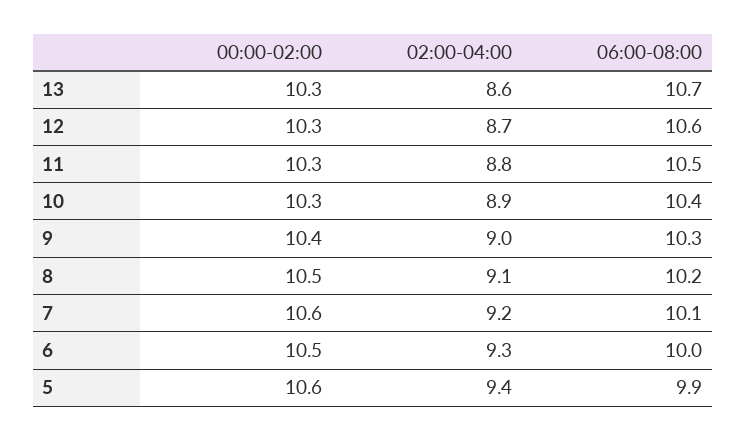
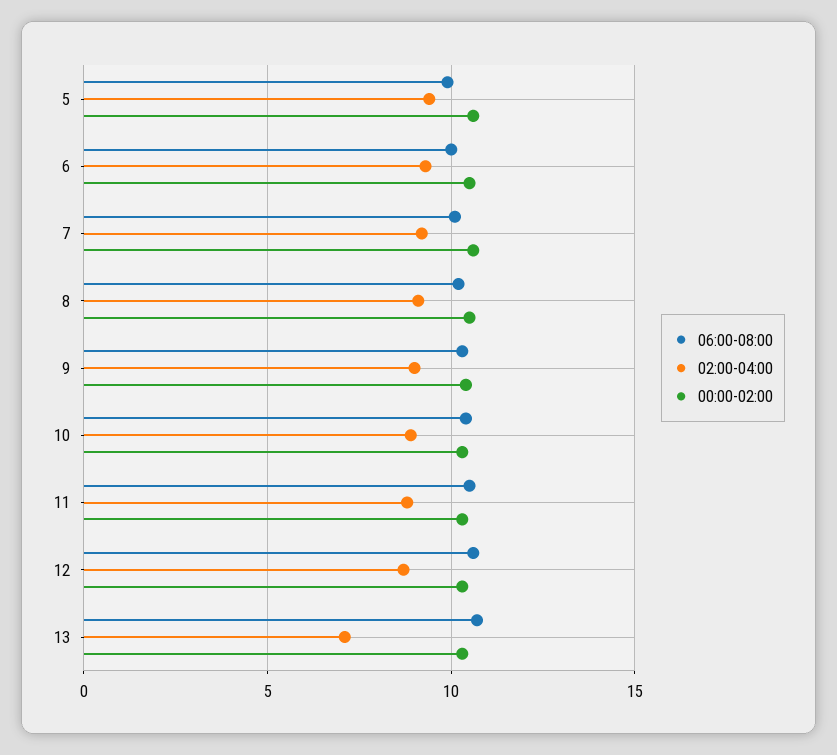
  {
    "00:00-02:00": {
      "13": 10.3,
      "12": 10.3,
      "11": 10.3,
      "10": 10.3,
      "9": 10.4,
      "8": 10.5,
      "7": 10.6,
      "6": 10.5,
      "5": 10.6
    },
    "02:00-04:00": {
-     "13": 8.6,
+     "13": 7,
      "12": 8.7,
      "11": 8.8,
      "10": 8.9,
      "9": 9,
      "8": 9.1,
      "7": 9.2,
      "6": 9.3,
      "5": 9.4
    },
    "06:00-08:00": {
      "13": 10.7,
      "12": 10.6,
      "11": 10.5,
      "10": 10.4,
      "9": 10.3,
      "8": 10.2,
      "7": 10.1,
      "6": 10,
      "5": 9.9
    }
  }

